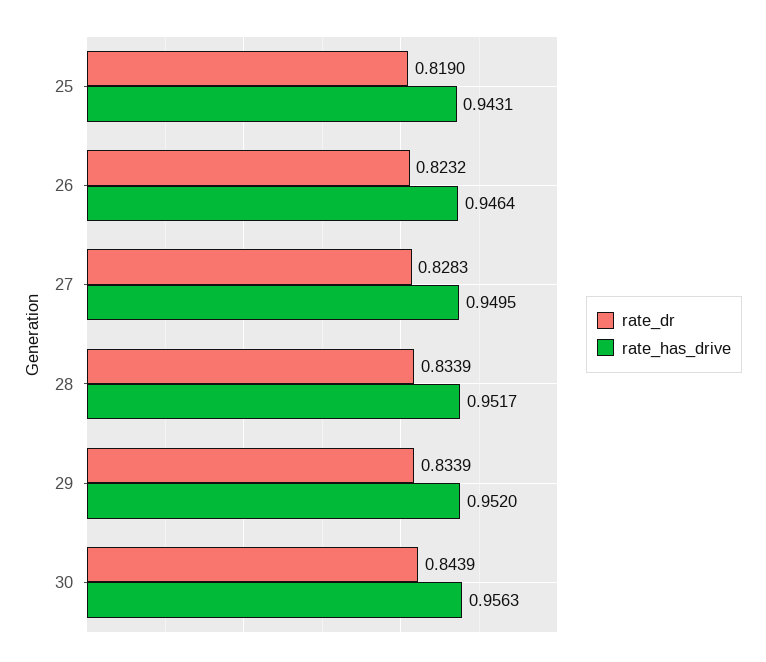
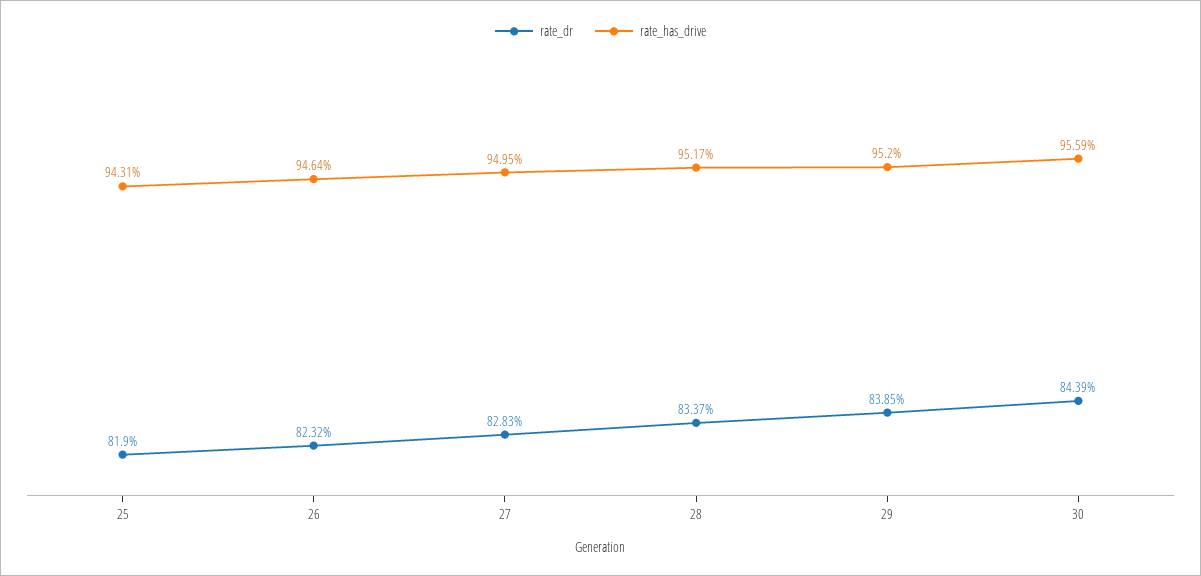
  {
    "rate_dr": {
      "25": 0.819,
      "26": 0.8232,
      "27": 0.8283,
-     "28": 0.8339,
+     "28": 0.8337,
-     "29": 0.8339,
+     "29": 0.8385,
      "30": 0.8439
    },
    "rate_has_drive": {
      "25": 0.9431,
      "26": 0.9464,
      "27": 0.9495,
      "28": 0.9517,
      "29": 0.952,
-     "30": 0.9563
+     "30": 0.9559
    }
  }

